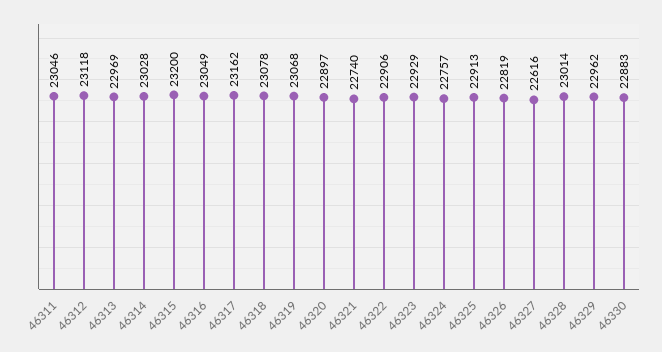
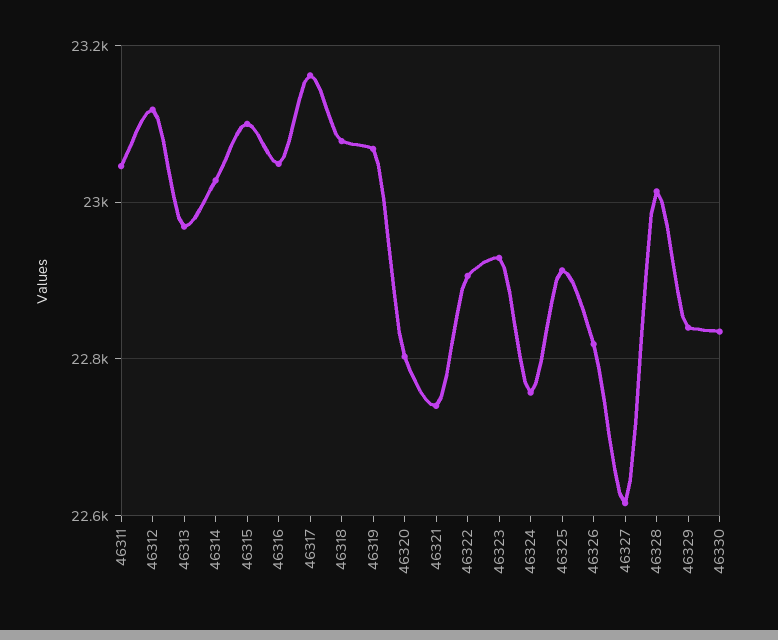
  {
    "46311": 23046,
    "46312": 23118,
    "46313": 22969,
    "46314": 23028,
-   "46315": 23200,
+   "46315": 23100,
    "46316": 23049,
    "46317": 23162,
    "46318": 23078,
    "46319": 23068,
-   "46320": 22897,
+   "46320": 22800,
    "46321": 22740,
    "46322": 22906,
    "46323": 22929,
    "46324": 22757,
    "46325": 22913,
    "46326": 22819,
    "46327": 22616,
    "46328": 23014,
-   "46329": 22962,
+   "46329": 22840,
-   "46330": 22883
+   "46330": 22840
  }

